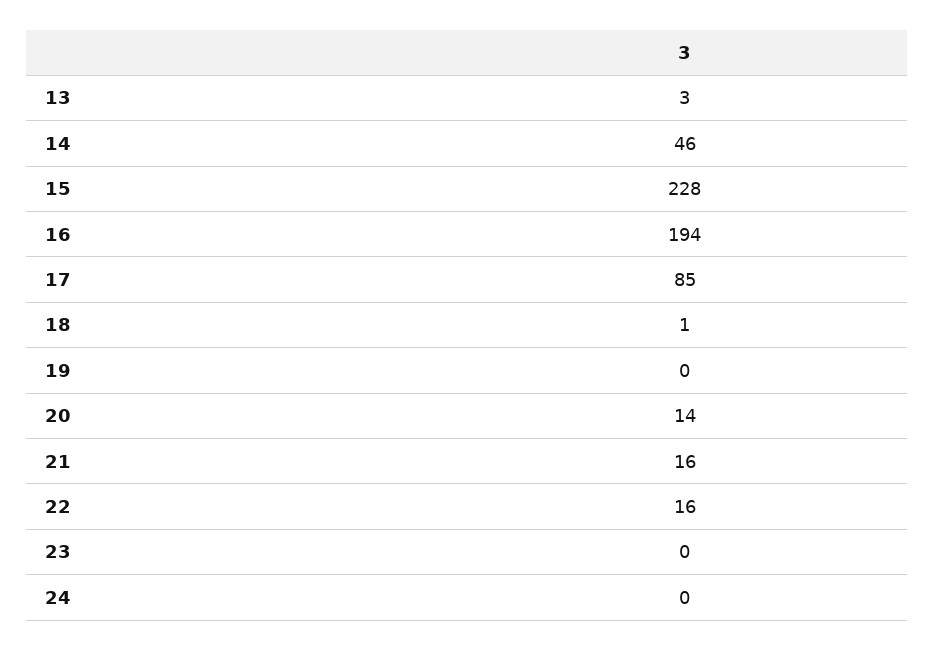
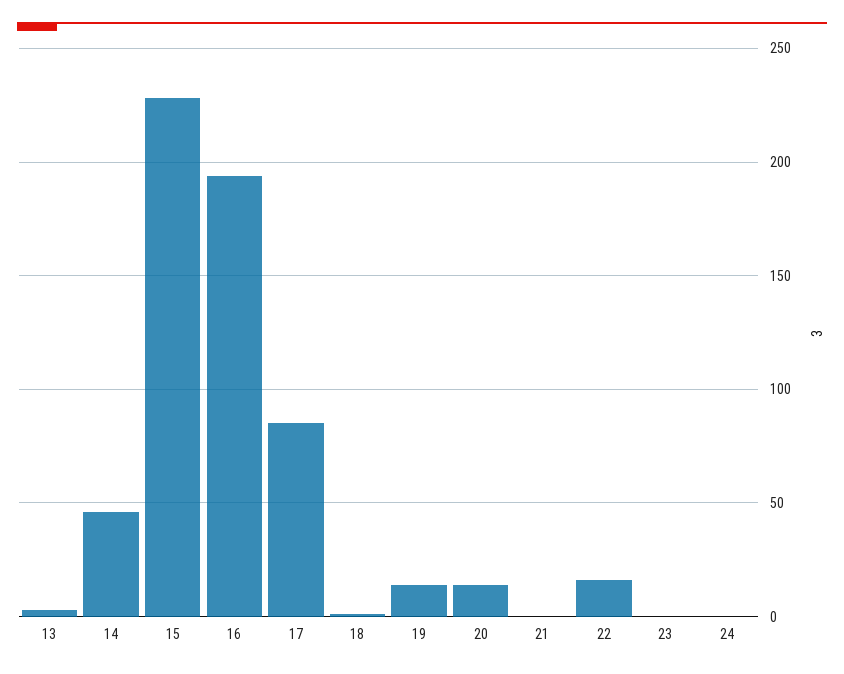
  {
    "13": 3,
    "14": 46,
    "15": 228,
    "16": 194,
    "17": 85,
    "18": 1,
-   "19": 0,
+   "19": 15,
    "20": 14,
-   "21": 16,
+   "21": 0,
    "22": 16,
    "23": 0,
    "24": 0
  }

